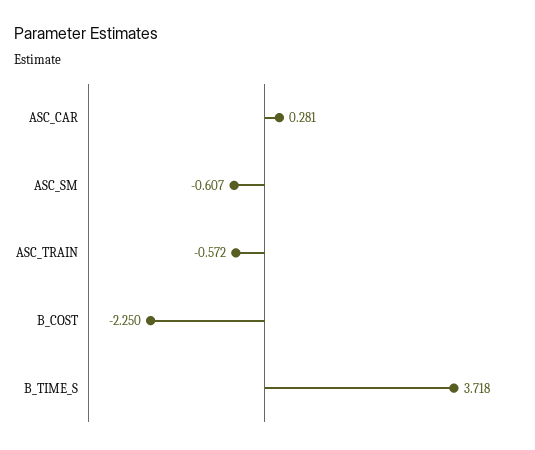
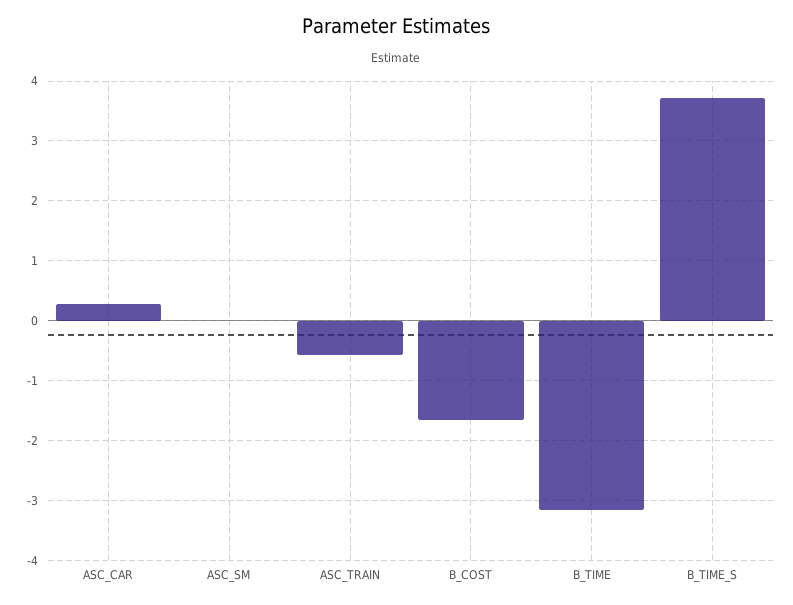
  {
    "ASC_CAR": 0.281,
-   "ASC_SM": -0.607,
+   "ASC_SM": 0,
    "ASC_TRAIN": -0.572,
-   "B_COST": -2.25,
+   "B_COST": -1.6,
-   "B_TIME_S": 3.718
+   "B_TIME_S": 3.718,
+   "B_TIME": -3.2
  }

